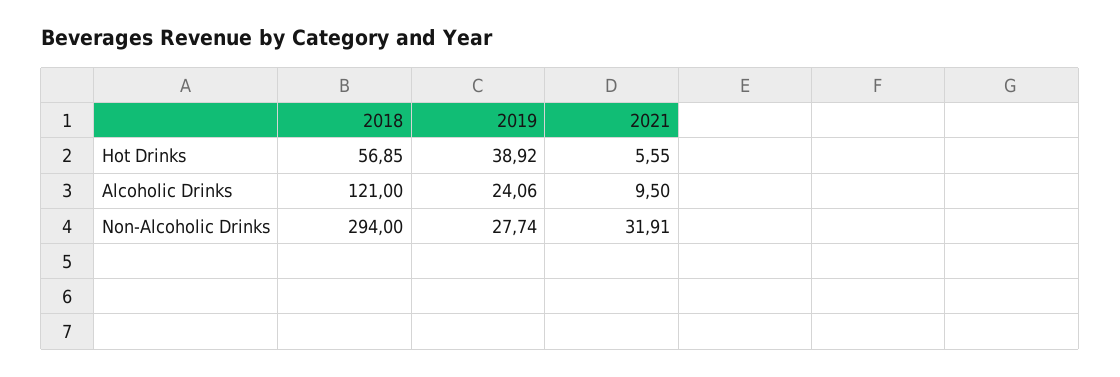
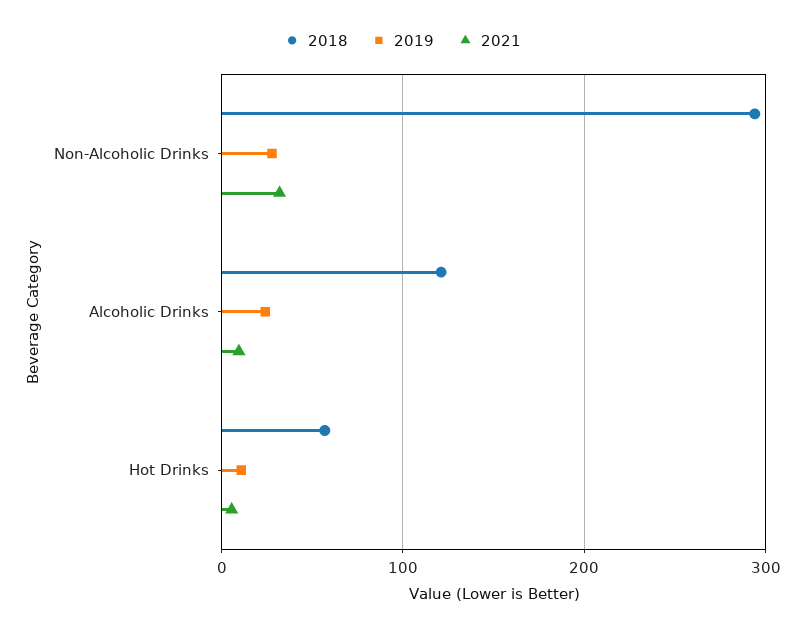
  {
    "2018": {
      "Hot Drinks": 56.85,
      "Alcoholic Drinks": 121,
      "Non-Alcoholic Drinks": 294
    },
    "2019": {
-     "Hot Drinks": 38.92,
+     "Hot Drinks": 10,
      "Alcoholic Drinks": 24.06,
      "Non-Alcoholic Drinks": 27.74
    },
    "2021": {
      "Hot Drinks": 5.55,
      "Alcoholic Drinks": 9.5,
      "Non-Alcoholic Drinks": 31.91
    }
  }

